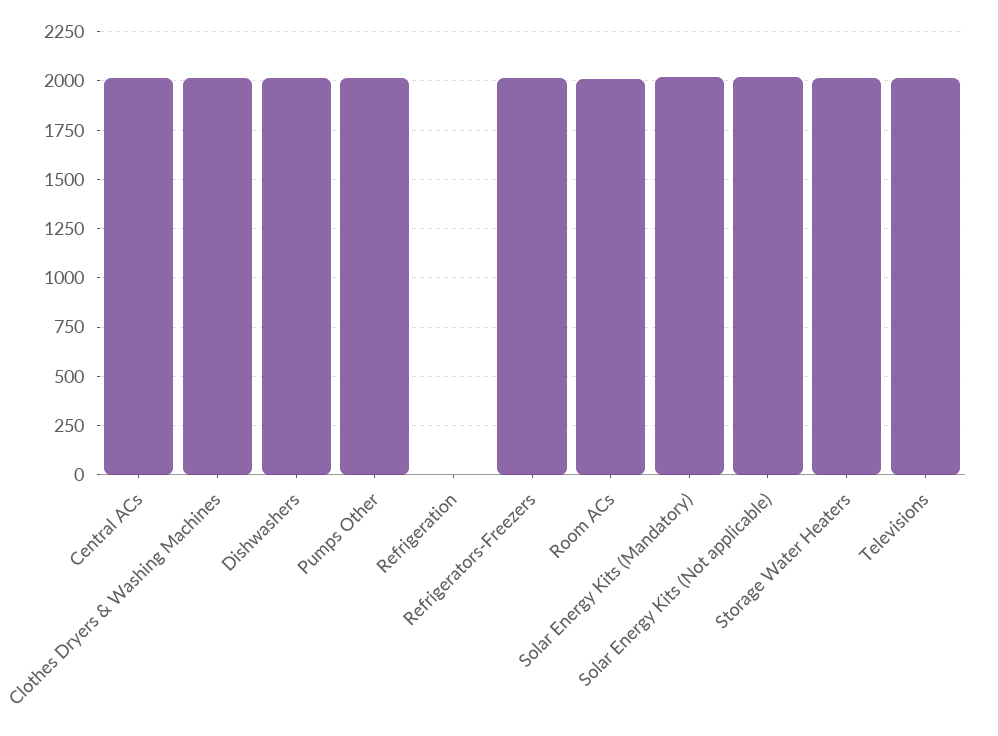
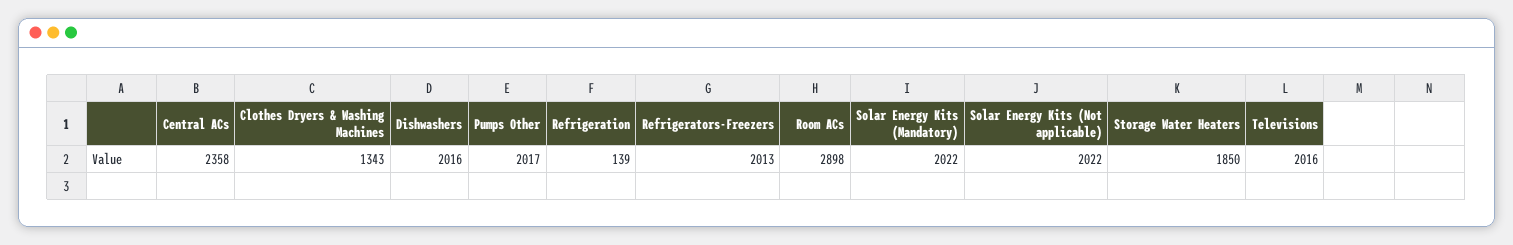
  {
-   "Central ACs": 2000,
+   "Central ACs": 2358,
-   "Clothes Dryers & Washing Machines": 2000,
+   "Clothes Dryers & Washing Machines": 1343,
    "Dishwashers": 2016,
    "Pumps Other": 2017,
-   "Refrigeration": 0,
+   "Refrigeration": 139,
    "Refrigerators-Freezers": 2013,
-   "Room ACs": 2000,
+   "Room ACs": 2898,
    "Solar Energy Kits (Mandatory)": 2022,
    "Solar Energy Kits (Not applicable)": 2022,
-   "Storage Water Heaters": 2000,
+   "Storage Water Heaters": 1850,
    "Televisions": 2016
  }

